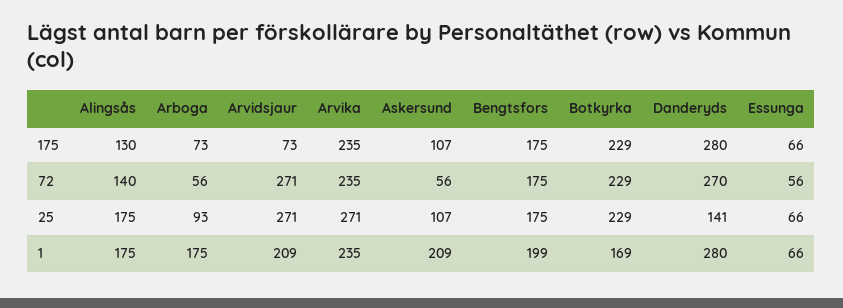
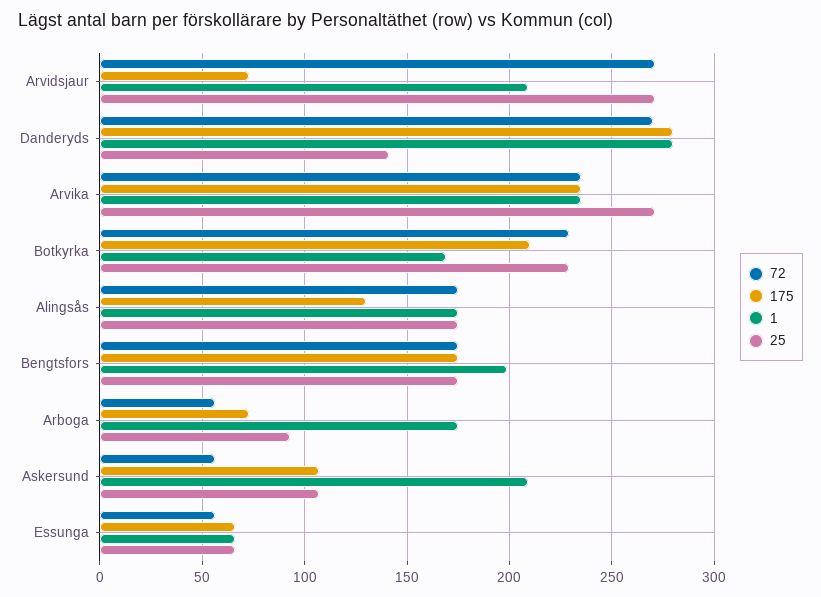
  {
    "175": {
      "Alingsås": 130,
      "Arboga": 73,
      "Arvidsjaur": 73,
      "Arvika": 235,
      "Askersund": 107,
      "Bengtsfors": 175,
-     "Botkyrka": 229,
+     "Botkyrka": 210,
      "Danderyds": 280,
      "Essunga": 66
    },
    "72": {
-     "Alingsås": 140,
+     "Alingsås": 175,
      "Arboga": 56,
      "Arvidsjaur": 271,
      "Arvika": 235,
      "Askersund": 56,
      "Bengtsfors": 175,
      "Botkyrka": 229,
      "Danderyds": 270,
      "Essunga": 56
    },
    "25": {
      "Alingsås": 175,
      "Arboga": 93,
      "Arvidsjaur": 271,
      "Arvika": 271,
      "Askersund": 107,
      "Bengtsfors": 175,
      "Botkyrka": 229,
      "Danderyds": 141,
      "Essunga": 66
    },
    "1": {
      "Alingsås": 175,
      "Arboga": 175,
      "Arvidsjaur": 209,
      "Arvika": 235,
      "Askersund": 209,
      "Bengtsfors": 199,
      "Botkyrka": 169,
      "Danderyds": 280,
      "Essunga": 66
    }
  }

